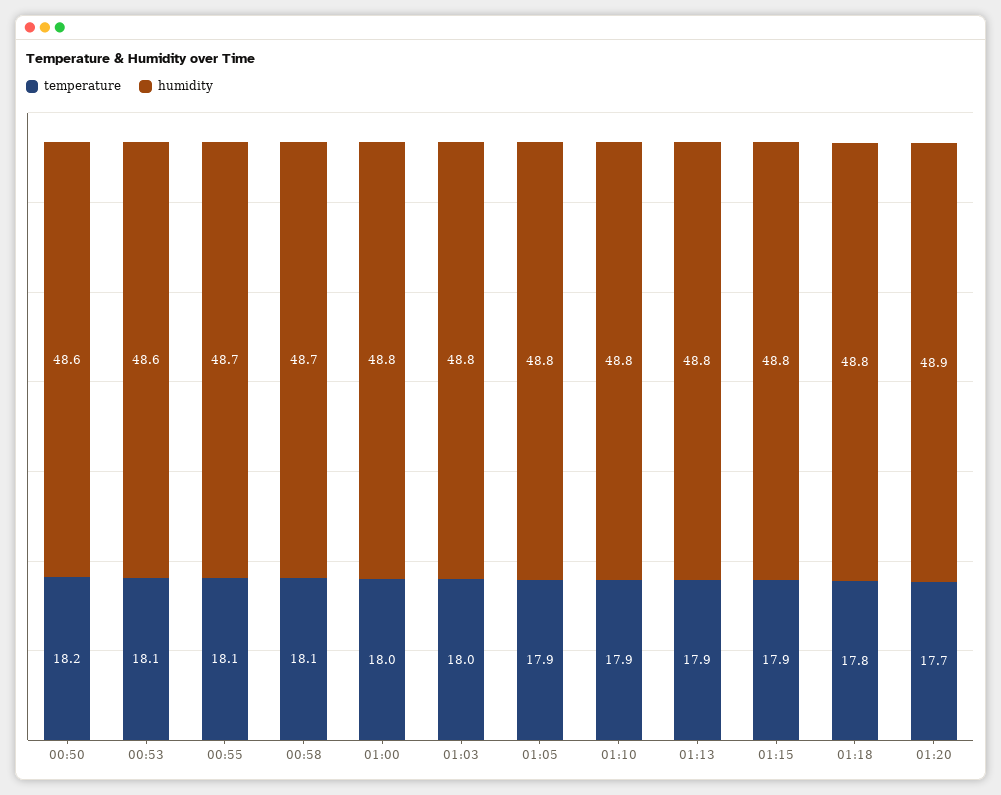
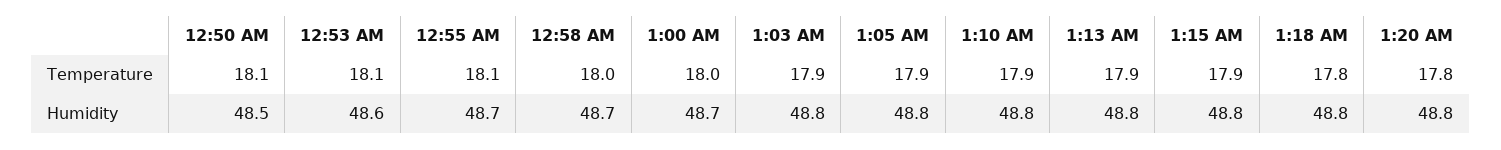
  {
    "temperature": {
-     "00:50": 18.2,
+     "00:50": 18.1,
      "00:53": 18.1,
      "00:55": 18.1,
-     "00:58": 18.1,
+     "00:58": 18,
      "01:00": 18,
-     "01:03": 18,
+     "01:03": 17.9,
      "01:05": 17.9,
      "01:10": 17.9,
      "01:13": 17.9,
      "01:15": 17.9,
      "01:18": 17.8,
-     "01:20": 17.7
+     "01:20": 17.8
    },
    "humidity": {
-     "00:50": 48.6,
+     "00:50": 48.5,
      "00:53": 48.6,
      "00:55": 48.7,
      "00:58": 48.7,
-     "01:00": 48.8,
+     "01:00": 48.7,
      "01:03": 48.8,
      "01:05": 48.8,
      "01:10": 48.8,
      "01:13": 48.8,
      "01:15": 48.8,
      "01:18": 48.8,
-     "01:20": 48.9
+     "01:20": 48.8
    }
  }

